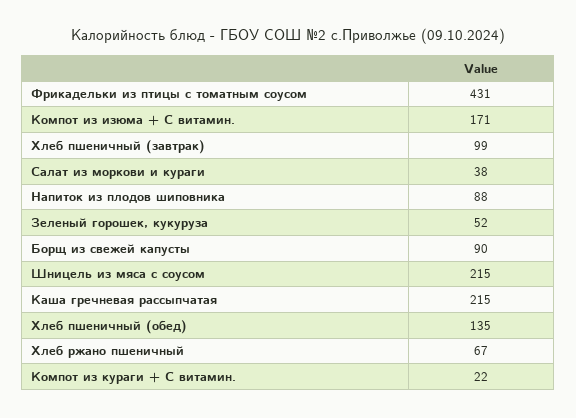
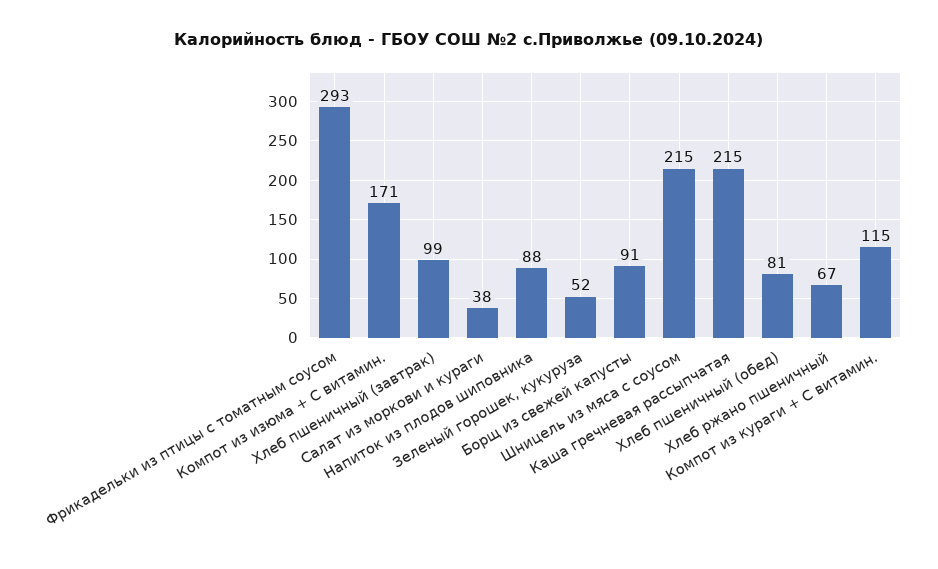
  {
-   "Фрикадельки из птицы с томатным соусом": 431,
+   "Фрикадельки из птицы с томатным соусом": 293,
    "Компот из изюма + С витамин.": 171,
    "Хлеб пшеничный (завтрак)": 99,
    "Салат из моркови и кураги": 38,
    "Напиток из плодов шиповника": 88,
    "Зеленый горошек, кукуруза": 52,
-   "Борщ из свежей капусты": 90,
+   "Борщ из свежей капусты": 91,
    "Шницель из мяса с соусом": 215,
    "Каша гречневая рассыпчатая": 215,
-   "Хлеб пшеничный (обед)": 135,
+   "Хлеб пшеничный (обед)": 81,
    "Хлеб ржано пшеничный": 67,
-   "Компот из кураги + С витамин.": 22
+   "Компот из кураги + С витамин.": 115
  }

